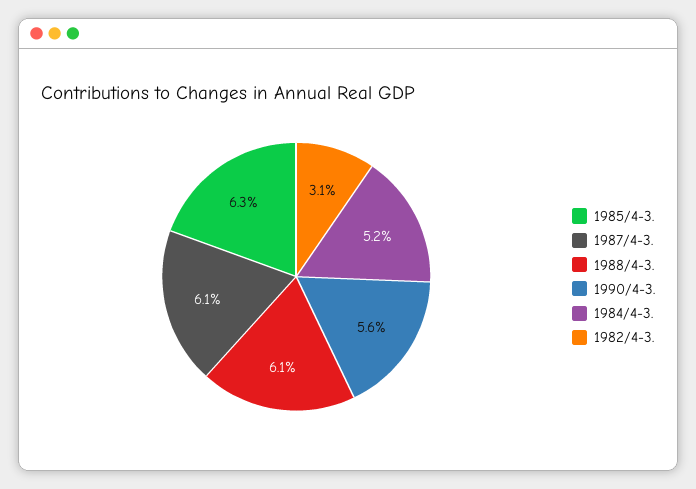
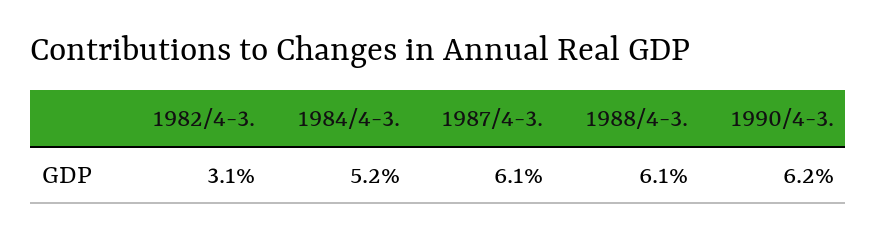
  {
-   "1985/4-3.": 6.3,
    "1987/4-3.": 6.1,
    "1988/4-3.": 6.1,
-   "1990/4-3.": 5.6,
+   "1990/4-3.": 6.2,
    "1984/4-3.": 5.2,
    "1982/4-3.": 3.1
  }

